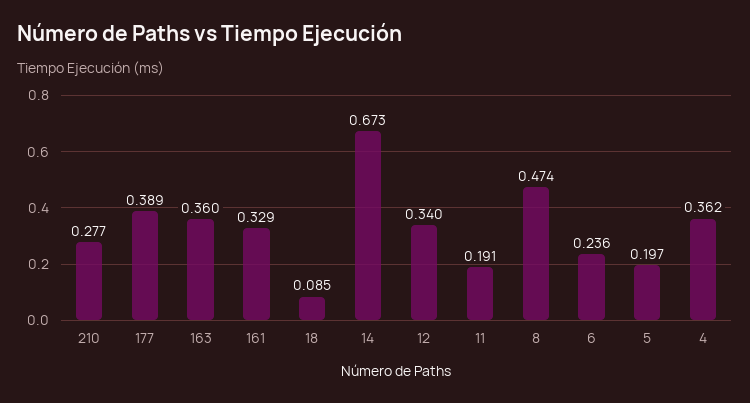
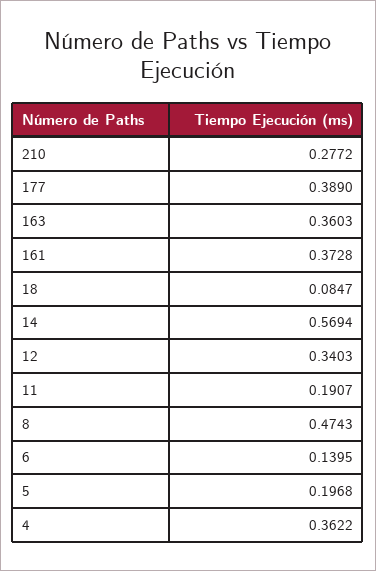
  {
    "210": 0.2772,
    "177": 0.389,
    "163": 0.3603,
-   "161": 0.329,
+   "161": 0.3728,
    "18": 0.0847,
-   "14": 0.673,
+   "14": 0.5694,
    "12": 0.3403,
    "11": 0.1907,
    "8": 0.4743,
-   "6": 0.236,
+   "6": 0.1395,
    "5": 0.1968,
    "4": 0.3622
  }

